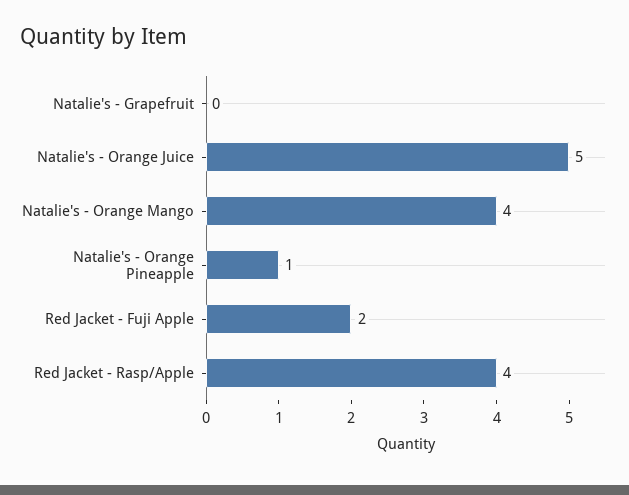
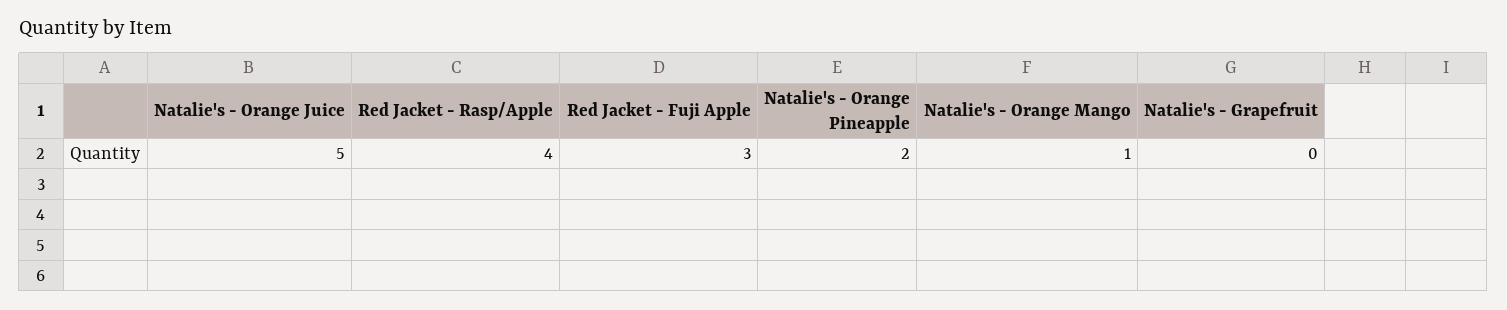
  {
    "Natalie's - Grapefruit": 0,
    "Natalie's - Orange Juice": 5,
-   "Natalie's - Orange Mango": 4,
+   "Natalie's - Orange Mango": 1,
-   "Natalie's - Orange Pineapple": 1,
+   "Natalie's - Orange Pineapple": 2,
-   "Red Jacket - Fuji Apple": 2,
+   "Red Jacket - Fuji Apple": 3,
    "Red Jacket - Rasp/Apple": 4
  }

